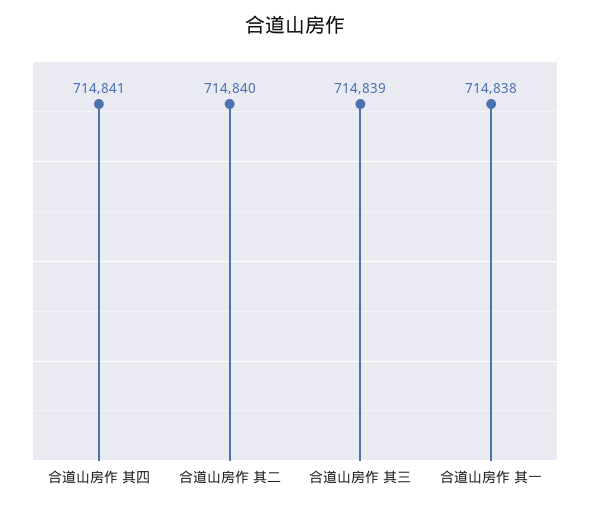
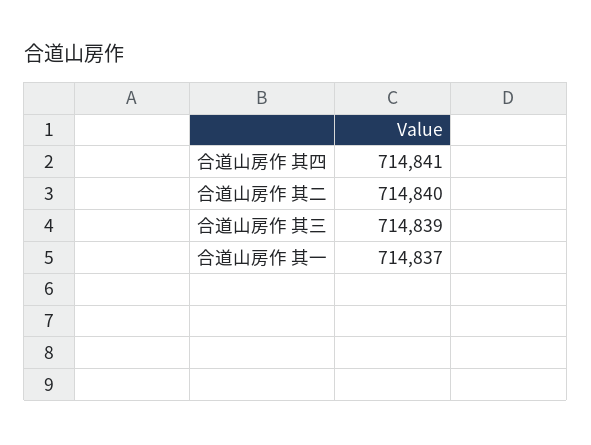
  {
    "合道山房作 其四": 714841,
    "合道山房作 其二": 714840,
    "合道山房作 其三": 714839,
-   "合道山房作 其一": 714838
+   "合道山房作 其一": 714837
  }

